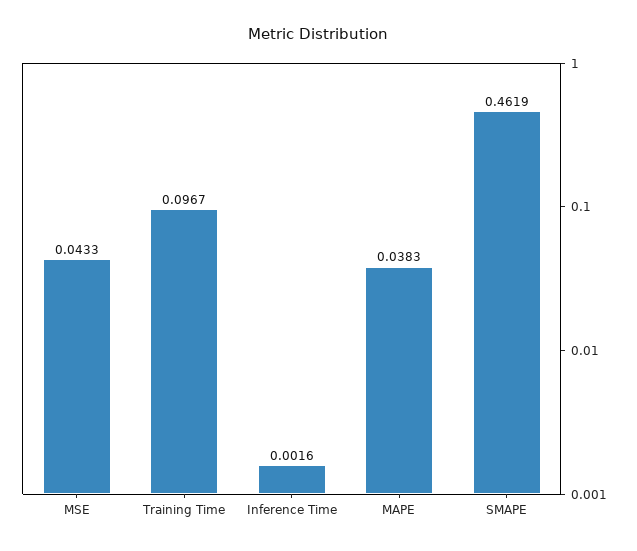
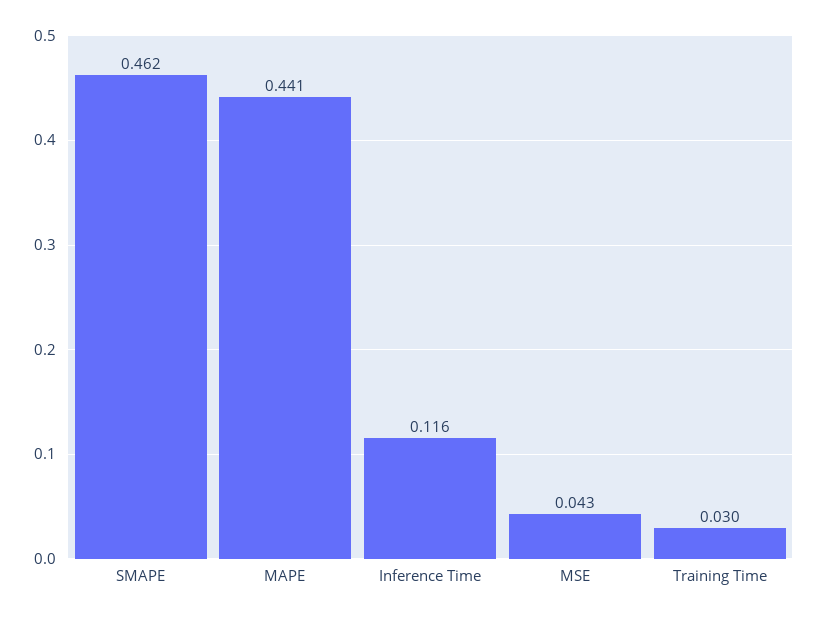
  {
    "MSE": 0.0433,
-   "Training Time": 0.0967,
+   "Training Time": 0.03,
-   "Inference Time": 0.0016,
+   "Inference Time": 0.116,
-   "MAPE": 0.0383,
+   "MAPE": 0.441,
    "SMAPE": 0.4619
  }

